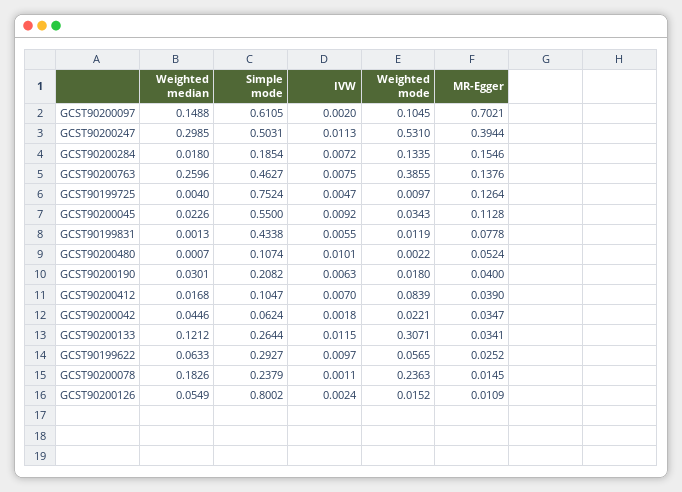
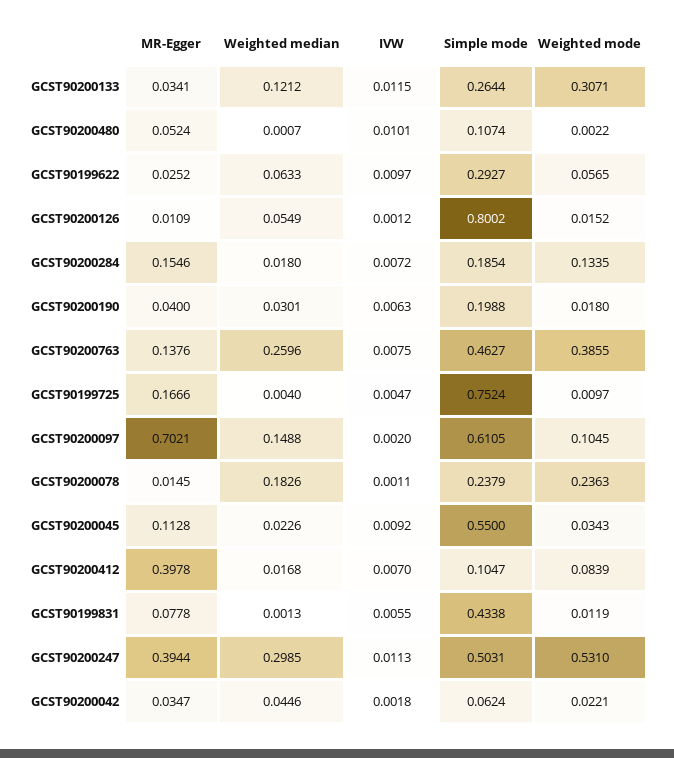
  {
    "Weighted median": {
      "GCST90200097": 0.1488,
      "GCST90200247": 0.2985,
      "GCST90200284": 0.018,
      "GCST90200763": 0.2596,
      "GCST90199725": 0.004,
      "GCST90200045": 0.0226,
      "GCST90199831": 0.0013,
      "GCST90200480": 0.0007,
      "GCST90200190": 0.0301,
      "GCST90200412": 0.0168,
      "GCST90200042": 0.0446,
      "GCST90200133": 0.1212,
      "GCST90199622": 0.0633,
      "GCST90200078": 0.1826,
      "GCST90200126": 0.0549
    },
    "Simple mode": {
      "GCST90200097": 0.6105,
      "GCST90200247": 0.5031,
      "GCST90200284": 0.1854,
      "GCST90200763": 0.4627,
      "GCST90199725": 0.7524,
      "GCST90200045": 0.55,
      "GCST90199831": 0.4338,
      "GCST90200480": 0.1074,
-     "GCST90200190": 0.2082,
+     "GCST90200190": 0.1988,
      "GCST90200412": 0.1047,
      "GCST90200042": 0.0624,
      "GCST90200133": 0.2644,
      "GCST90199622": 0.2927,
      "GCST90200078": 0.2379,
      "GCST90200126": 0.8002
    },
    "IVW": {
      "GCST90200097": 0.002,
      "GCST90200247": 0.0113,
      "GCST90200284": 0.0072,
      "GCST90200763": 0.0075,
      "GCST90199725": 0.0047,
      "GCST90200045": 0.0092,
      "GCST90199831": 0.0055,
      "GCST90200480": 0.0101,
      "GCST90200190": 0.0063,
      "GCST90200412": 0.007,
      "GCST90200042": 0.0018,
      "GCST90200133": 0.0115,
      "GCST90199622": 0.0097,
      "GCST90200078": 0.0011,
-     "GCST90200126": 0.0024
+     "GCST90200126": 0.0012
    },
    "Weighted mode": {
      "GCST90200097": 0.1045,
      "GCST90200247": 0.531,
      "GCST90200284": 0.1335,
      "GCST90200763": 0.3855,
      "GCST90199725": 0.0097,
      "GCST90200045": 0.0343,
      "GCST90199831": 0.0119,
      "GCST90200480": 0.0022,
      "GCST90200190": 0.018,
      "GCST90200412": 0.0839,
      "GCST90200042": 0.0221,
      "GCST90200133": 0.3071,
      "GCST90199622": 0.0565,
      "GCST90200078": 0.2363,
      "GCST90200126": 0.0152
    },
    "MR-Egger": {
      "GCST90200097": 0.7021,
      "GCST90200247": 0.3944,
      "GCST90200284": 0.1546,
      "GCST90200763": 0.1376,
-     "GCST90199725": 0.1264,
+     "GCST90199725": 0.1666,
      "GCST90200045": 0.1128,
      "GCST90199831": 0.0778,
      "GCST90200480": 0.0524,
      "GCST90200190": 0.04,
-     "GCST90200412": 0.039,
+     "GCST90200412": 0.3978,
      "GCST90200042": 0.0347,
      "GCST90200133": 0.0341,
      "GCST90199622": 0.0252,
      "GCST90200078": 0.0145,
      "GCST90200126": 0.0109
    }
  }

